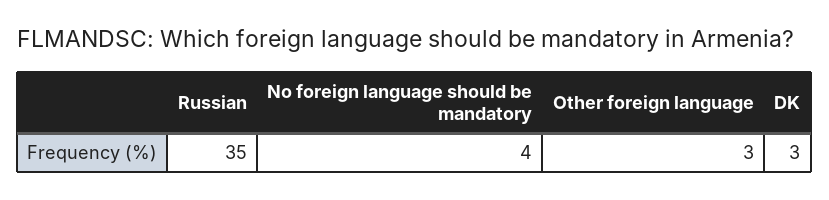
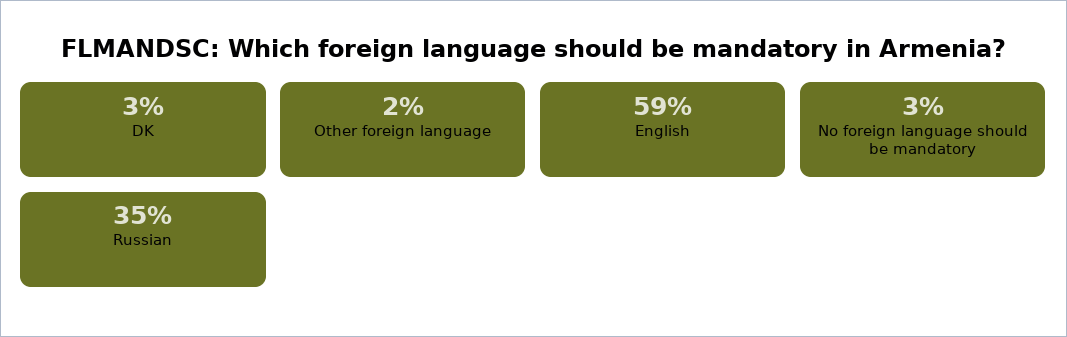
  {
    "Russian": 35,
-   "No foreign language should be mandatory": 4,
+   "No foreign language should be mandatory": 3,
-   "Other foreign language": 3,
+   "Other foreign language": 2,
-   "DK": 3
+   "DK": 3,
+   "English": 59
  }

